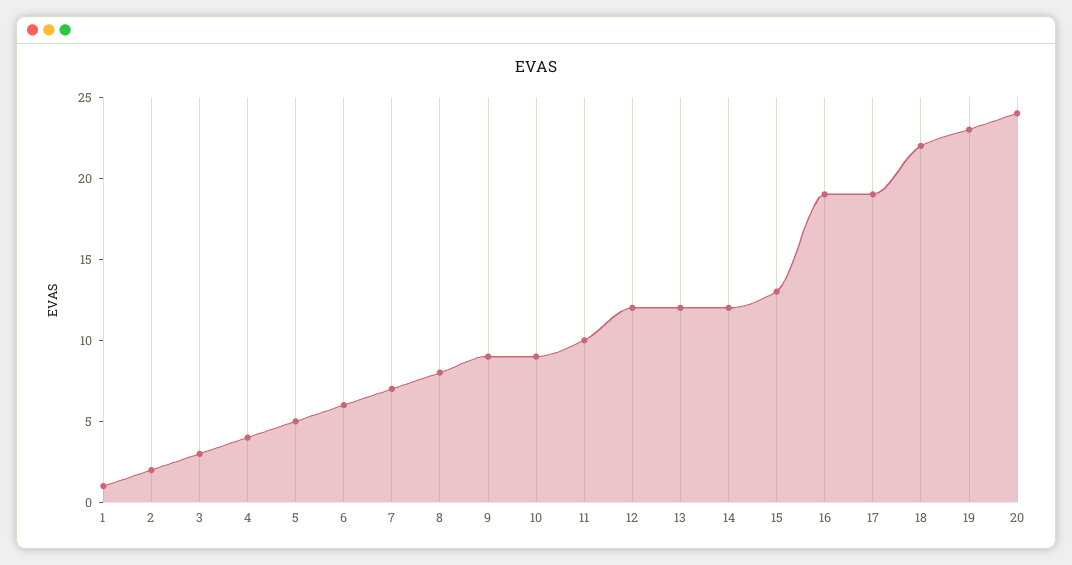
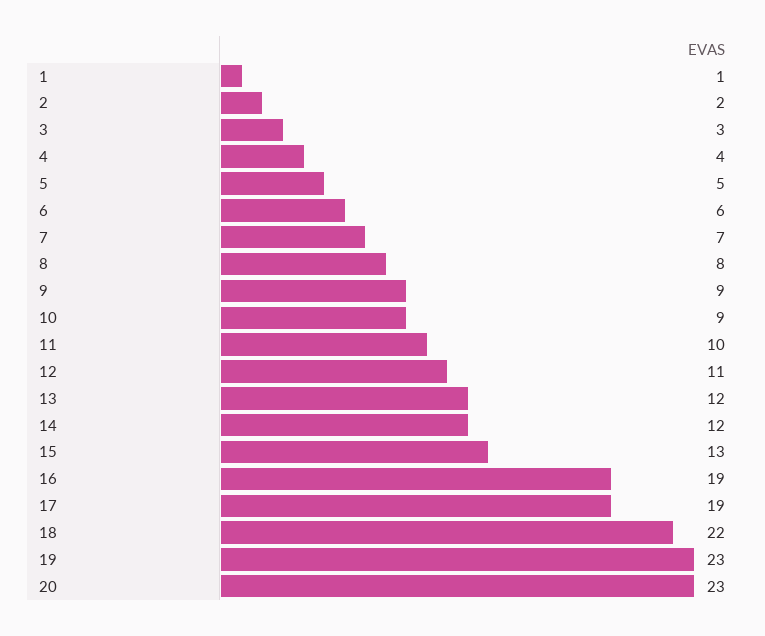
  {
    "1": 1,
    "2": 2,
    "3": 3,
    "4": 4,
    "5": 5,
    "6": 6,
    "7": 7,
    "8": 8,
    "9": 9,
    "10": 9,
    "11": 10,
-   "12": 12,
+   "12": 11,
    "13": 12,
    "14": 12,
    "15": 13,
    "16": 19,
    "17": 19,
    "18": 22,
    "19": 23,
-   "20": 24
+   "20": 23
  }

